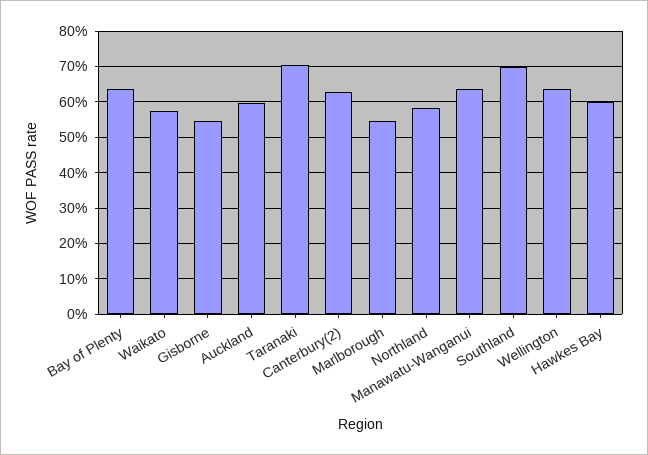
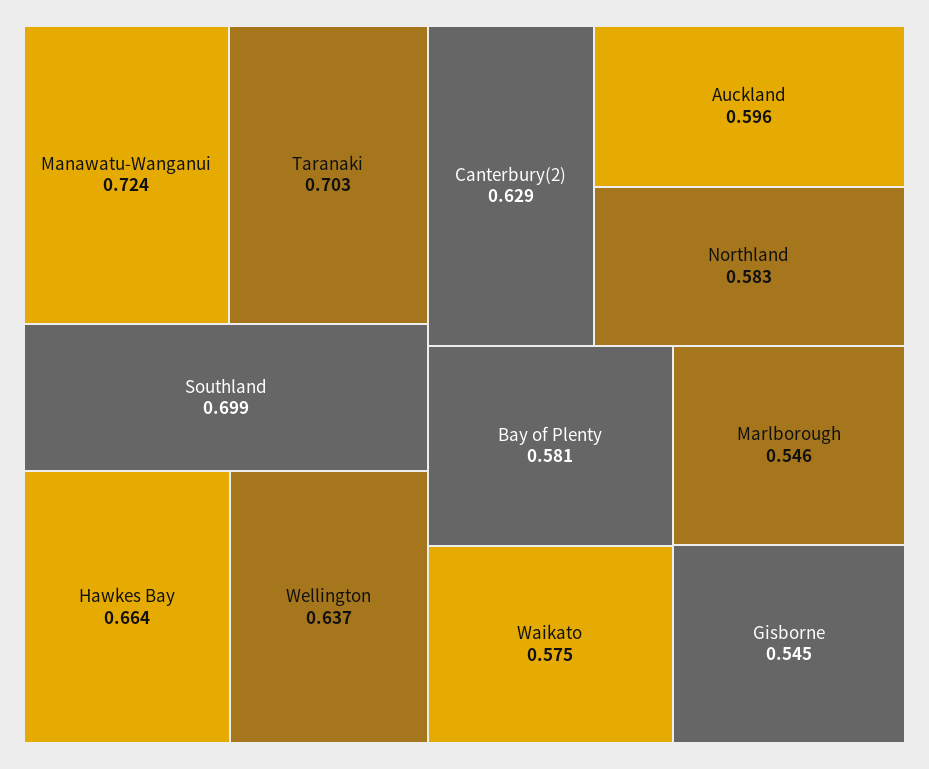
  {
-   "Bay of Plenty": 0.64,
+   "Bay of Plenty": 0.581,
    "Waikato": 0.575,
    "Gisborne": 0.545,
    "Auckland": 0.596,
    "Taranaki": 0.703,
    "Canterbury(2)": 0.629,
    "Marlborough": 0.546,
    "Northland": 0.583,
-   "Manawatu-Wanganui": 0.64,
+   "Manawatu-Wanganui": 0.724,
    "Southland": 0.699,
    "Wellington": 0.637,
-   "Hawkes Bay": 0.6
+   "Hawkes Bay": 0.664
  }

